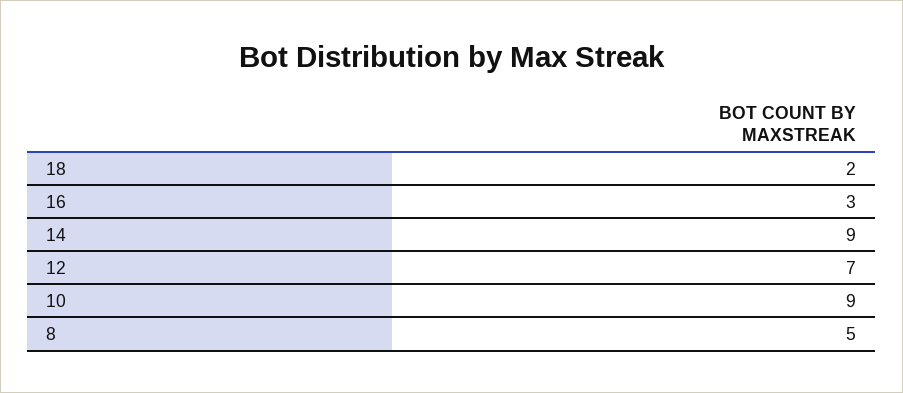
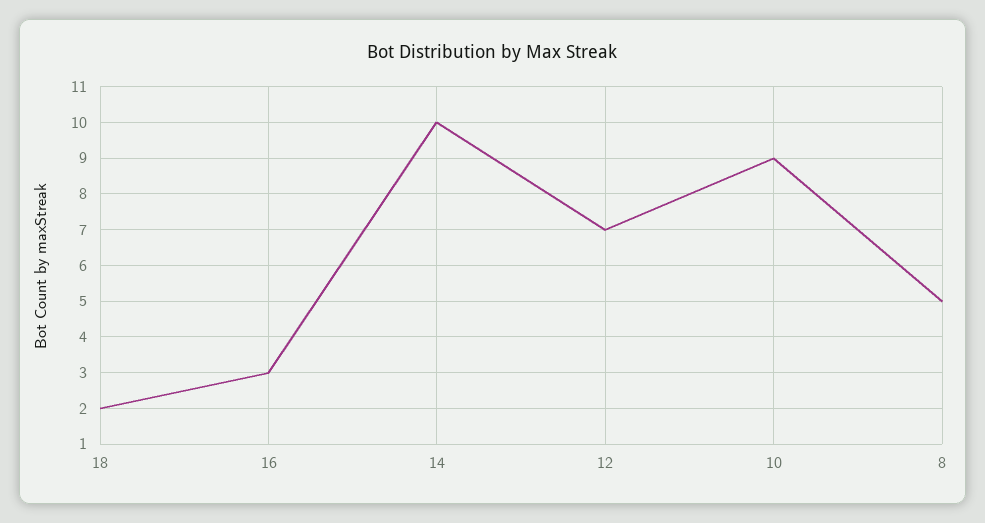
  {
    "18": 2,
    "16": 3,
-   "14": 9,
+   "14": 10,
    "12": 7,
    "10": 9,
    "8": 5
  }

